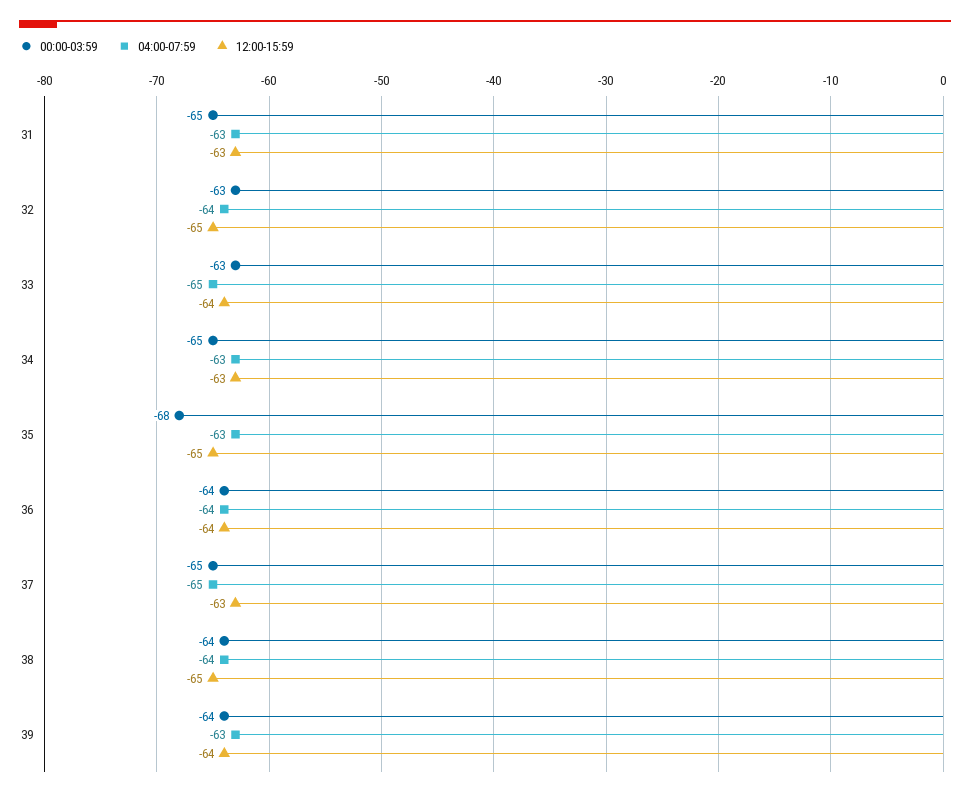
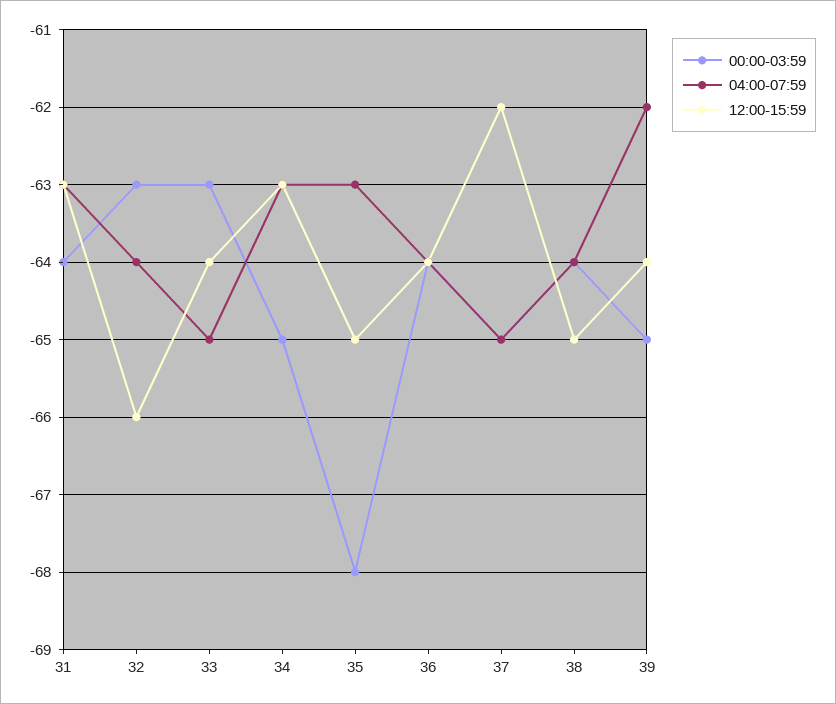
  {
    "00:00-03:59": {
-     "31": -65,
+     "31": -64,
      "32": -63,
      "33": -63,
      "34": -65,
      "35": -68,
      "36": -64,
      "37": -65,
      "38": -64,
-     "39": -64
+     "39": -65
    },
    "04:00-07:59": {
      "31": -63,
      "32": -64,
      "33": -65,
      "34": -63,
      "35": -63,
      "36": -64,
      "37": -65,
      "38": -64,
-     "39": -63
+     "39": -62
    },
    "12:00-15:59": {
      "31": -63,
-     "32": -65,
+     "32": -66,
      "33": -64,
      "34": -63,
      "35": -65,
      "36": -64,
-     "37": -63,
+     "37": -62,
      "38": -65,
      "39": -64
    }
  }

